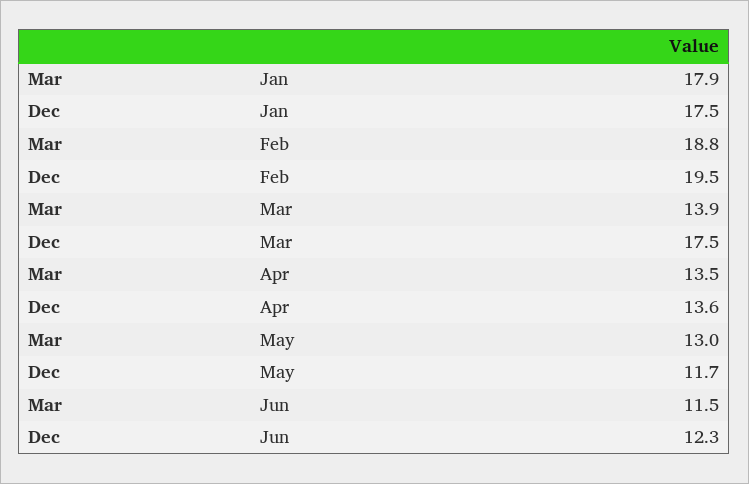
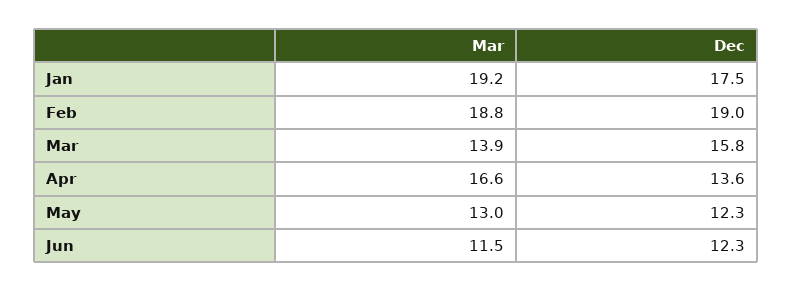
  {
    "Mar": {
-     "Jan": 17.9,
+     "Jan": 19.2,
      "Feb": 18.8,
      "Mar": 13.9,
-     "Apr": 13.5,
+     "Apr": 16.6,
      "May": 13,
      "Jun": 11.5
    },
    "Dec": {
      "Jan": 17.5,
-     "Feb": 19.5,
+     "Feb": 19,
-     "Mar": 17.5,
+     "Mar": 15.8,
      "Apr": 13.6,
-     "May": 11.7,
+     "May": 12.3,
      "Jun": 12.3
    }
  }

